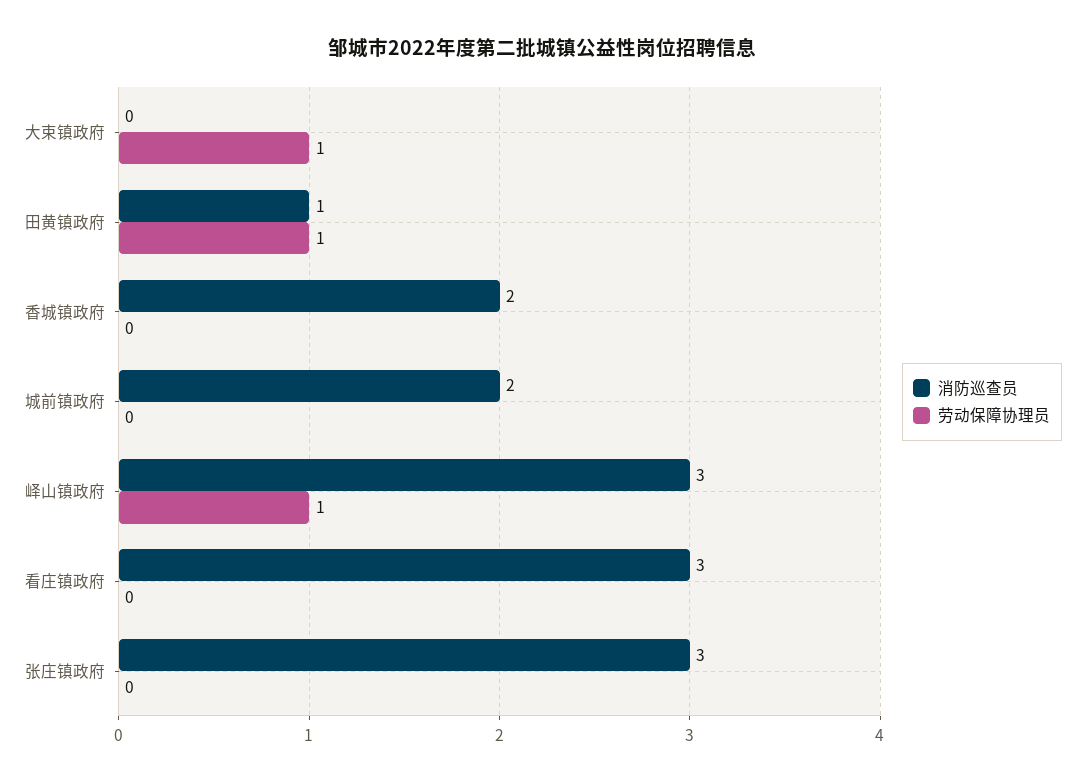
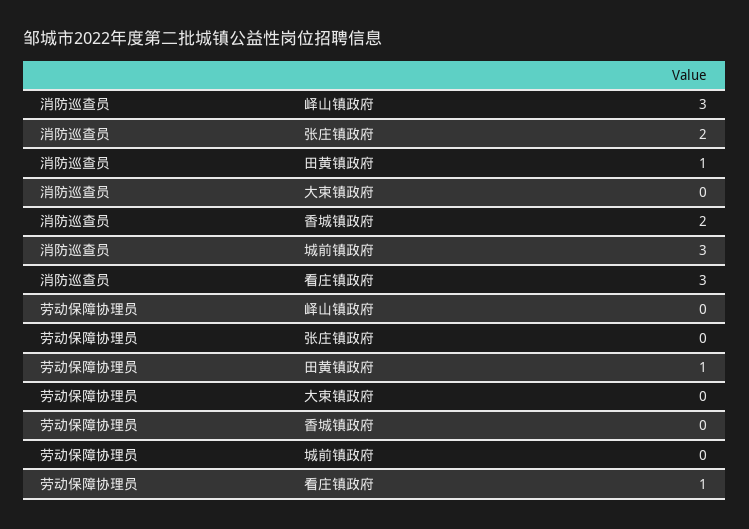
  {
    "消防巡查员": {
      "大束镇政府": 0,
      "田黄镇政府": 1,
      "香城镇政府": 2,
-     "城前镇政府": 2,
+     "城前镇政府": 3,
      "峄山镇政府": 3,
      "看庄镇政府": 3,
-     "张庄镇政府": 3
+     "张庄镇政府": 2
    },
    "劳动保障协理员": {
-     "大束镇政府": 1,
+     "大束镇政府": 0,
      "田黄镇政府": 1,
      "香城镇政府": 0,
      "城前镇政府": 0,
-     "峄山镇政府": 1,
+     "峄山镇政府": 0,
-     "看庄镇政府": 0,
+     "看庄镇政府": 1,
      "张庄镇政府": 0
    }
  }

